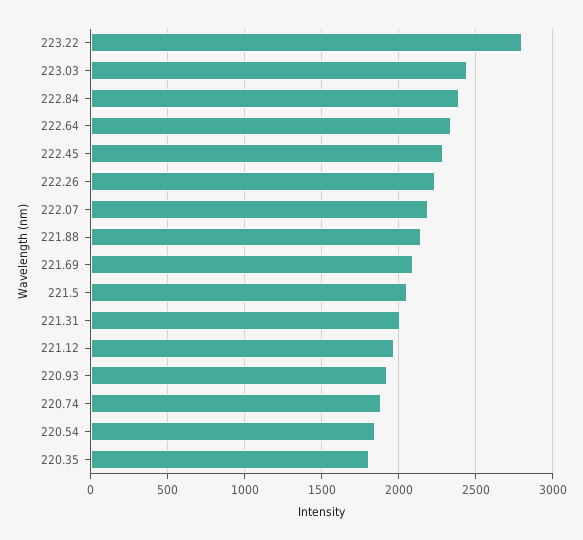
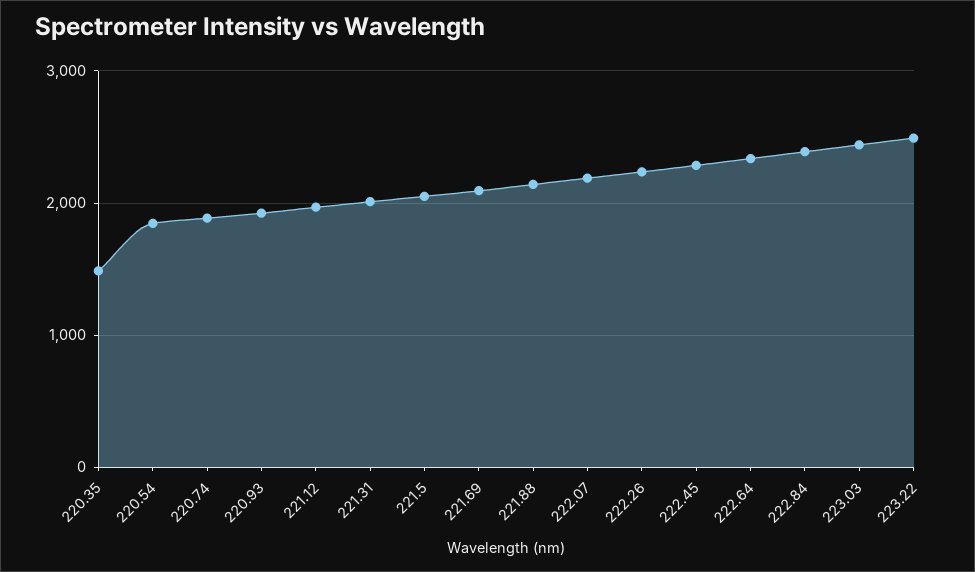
  {
-   "223.22": 2800,
+   "223.22": 2500,
    "223.03": 2450,
    "222.84": 2400,
    "222.64": 2350,
    "222.45": 2300,
    "222.26": 2250,
    "222.07": 2200,
    "221.88": 2150,
    "221.69": 2100,
    "221.5": 2050,
    "221.31": 2000,
    "221.12": 1950,
    "220.93": 1900,
    "220.74": 1900,
    "220.54": 1850,
-   "220.35": 1800
+   "220.35": 1500
  }

